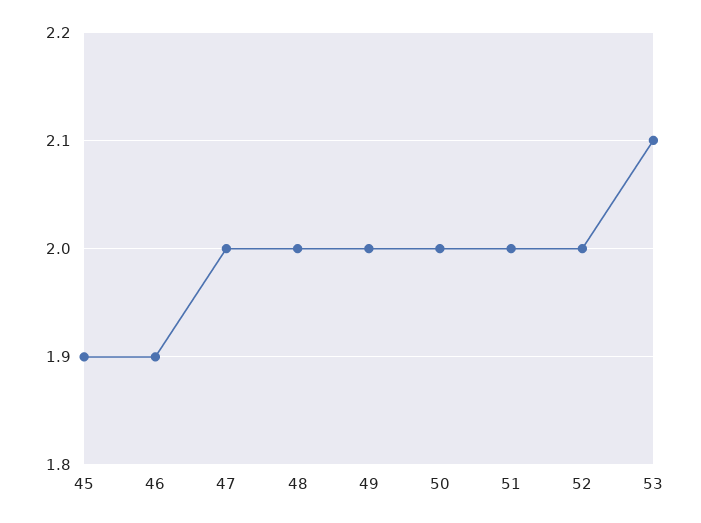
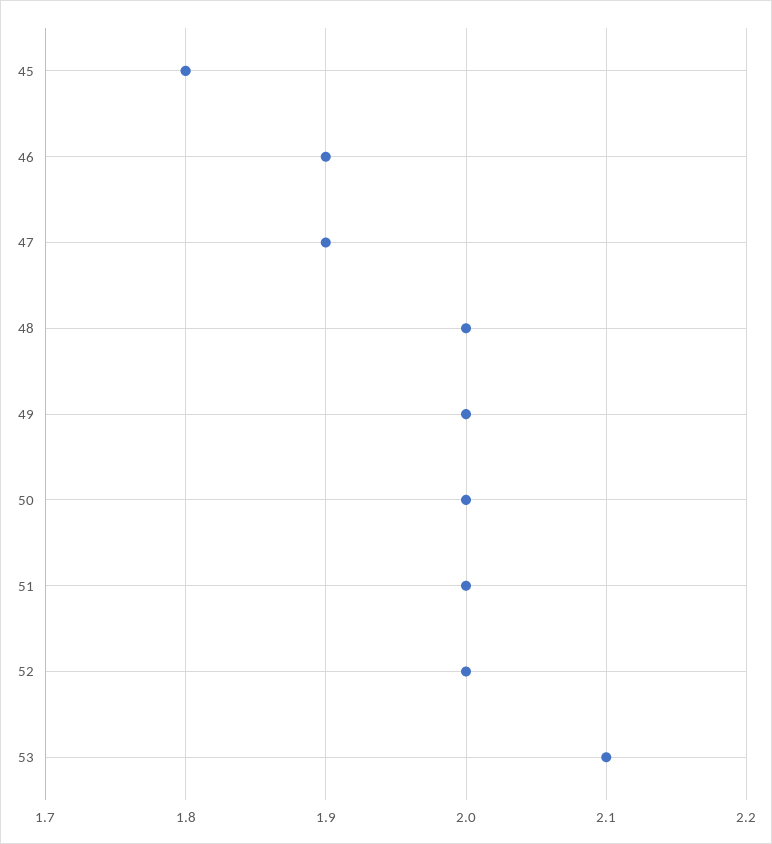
  {
-   "45": 1.9,
+   "45": 1.8,
    "46": 1.9,
-   "47": 2,
+   "47": 1.9,
    "48": 2,
    "49": 2,
    "50": 2,
    "51": 2,
    "52": 2,
    "53": 2.1
  }

